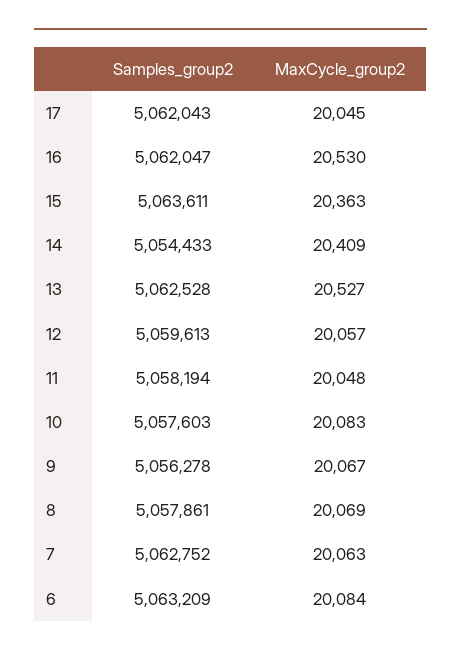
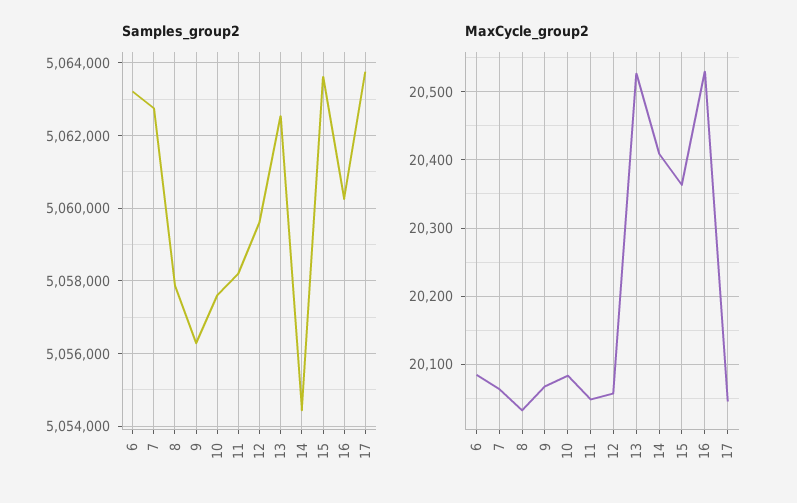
  {
    "Samples_group2": {
-     "17": 5062043,
+     "17": 5063800,
-     "16": 5062047,
+     "16": 5060200,
      "15": 5063611,
      "14": 5054433,
      "13": 5062528,
      "12": 5059613,
      "11": 5058194,
      "10": 5057603,
      "9": 5056278,
      "8": 5057861,
      "7": 5062752,
      "6": 5063209
    },
    "MaxCycle_group2": {
      "17": 20045,
      "16": 20530,
      "15": 20363,
      "14": 20409,
      "13": 20527,
      "12": 20057,
      "11": 20048,
      "10": 20083,
      "9": 20067,
-     "8": 20069,
+     "8": 20030,
      "7": 20063,
      "6": 20084
    }
  }

